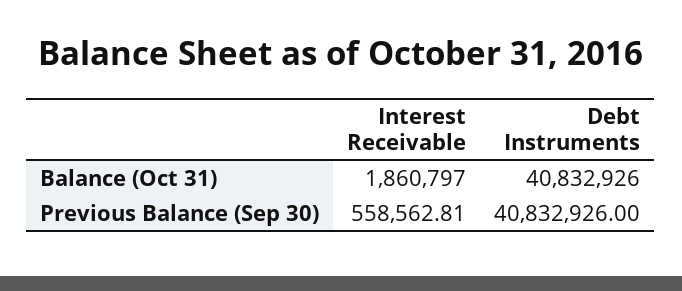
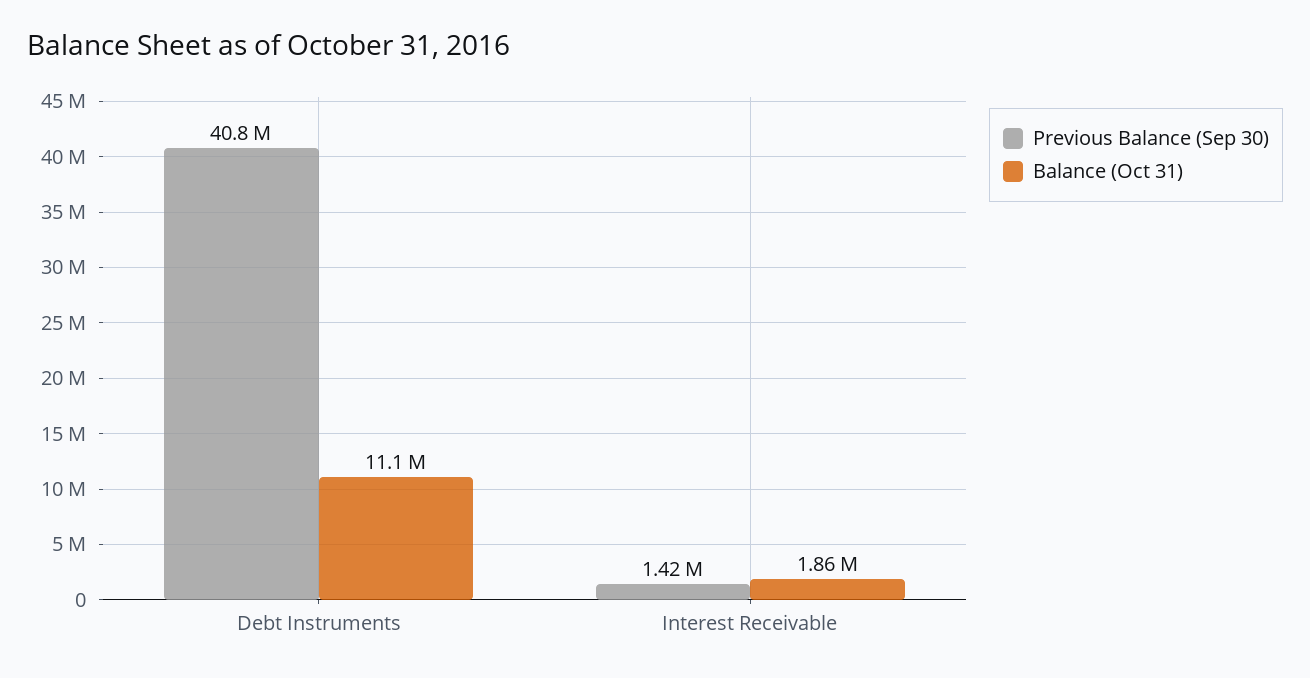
  {
    "Balance (Oct 31)": {
      "Interest Receivable": 1860797,
-     "Debt Instruments": 40832926
+     "Debt Instruments": 11100000
    },
    "Previous Balance (Sep 30)": {
-     "Interest Receivable": 558562.81,
+     "Interest Receivable": 1420000,
      "Debt Instruments": 40832926
    }
  }

